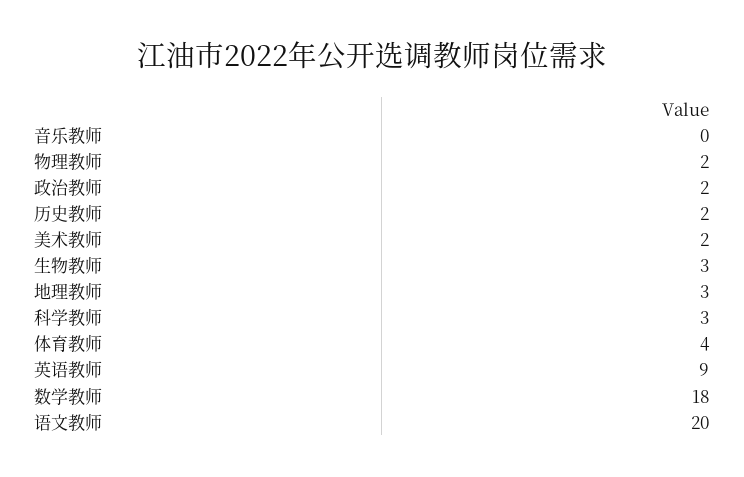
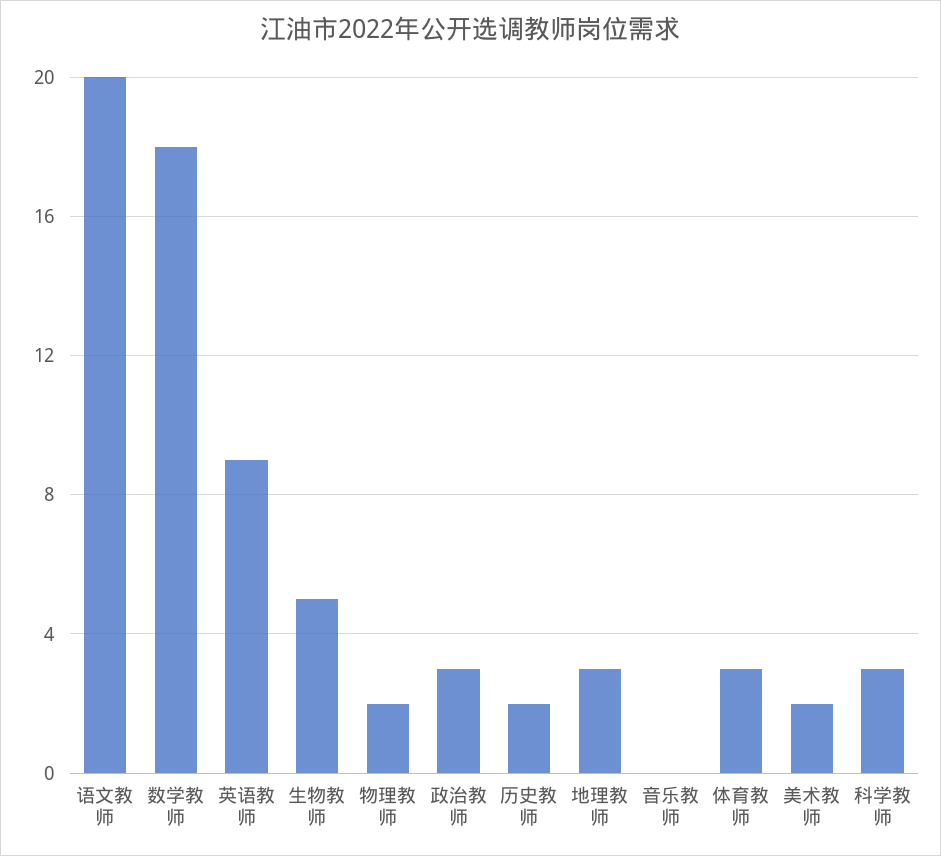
  {
    "音乐教师": 0,
    "物理教师": 2,
-   "政治教师": 2,
+   "政治教师": 3,
    "历史教师": 2,
    "美术教师": 2,
-   "生物教师": 3,
+   "生物教师": 5,
    "地理教师": 3,
    "科学教师": 3,
-   "体育教师": 4,
+   "体育教师": 3,
    "英语教师": 9,
    "数学教师": 18,
    "语文教师": 20
  }

